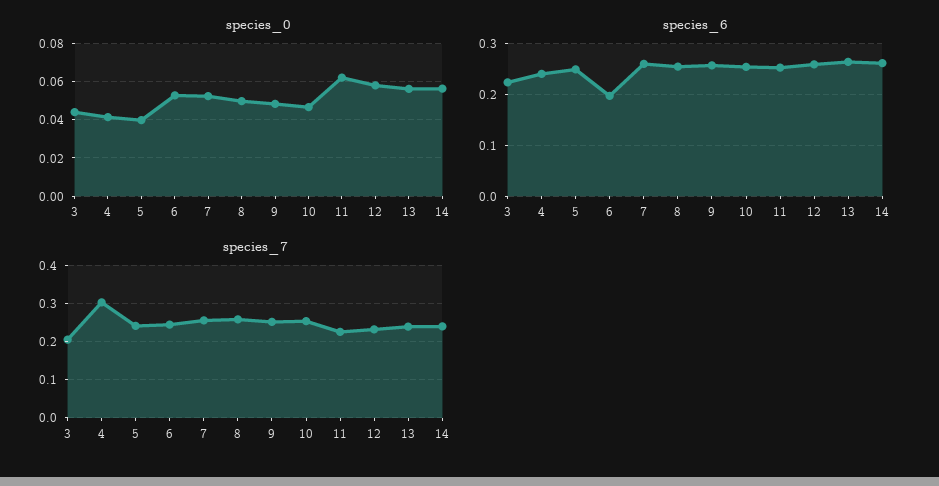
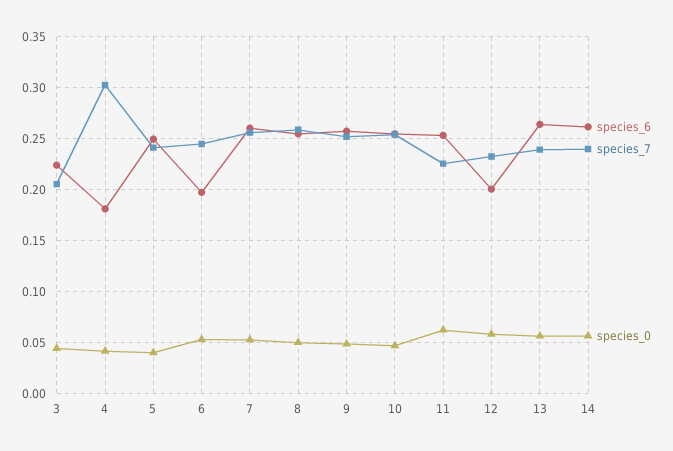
  {
    "species_0": {
      "3": 0.045,
      "4": 0.04,
      "5": 0.04,
      "6": 0.055,
      "7": 0.055,
      "8": 0.05,
      "9": 0.05,
      "10": 0.045,
      "11": 0.06,
      "12": 0.06,
      "13": 0.055,
      "14": 0.055
    },
    "species_6": {
      "3": 0.22,
-     "4": 0.24,
+     "4": 0.18,
      "5": 0.25,
      "6": 0.2,
      "7": 0.26,
      "8": 0.25,
      "9": 0.26,
      "10": 0.25,
      "11": 0.25,
-     "12": 0.26,
+     "12": 0.2,
      "13": 0.26,
      "14": 0.26
    },
    "species_7": {
      "3": 0.21,
      "4": 0.3,
      "5": 0.24,
      "6": 0.24,
      "7": 0.26,
      "8": 0.26,
      "9": 0.25,
      "10": 0.25,
      "11": 0.23,
      "12": 0.23,
      "13": 0.24,
      "14": 0.24
    }
  }

